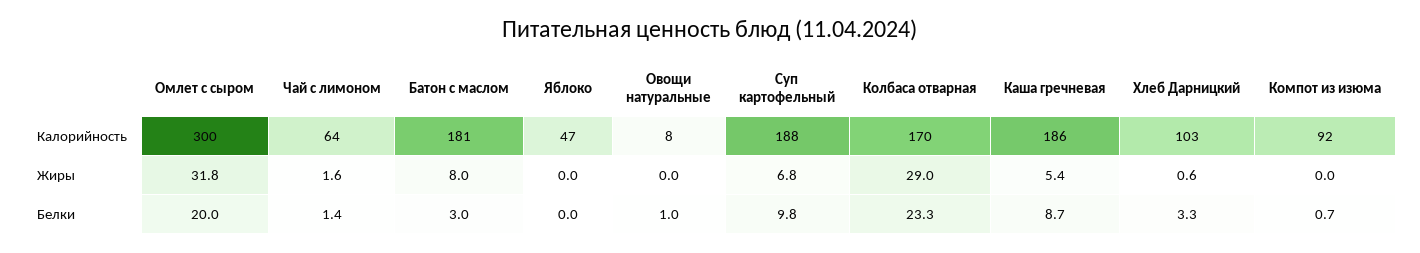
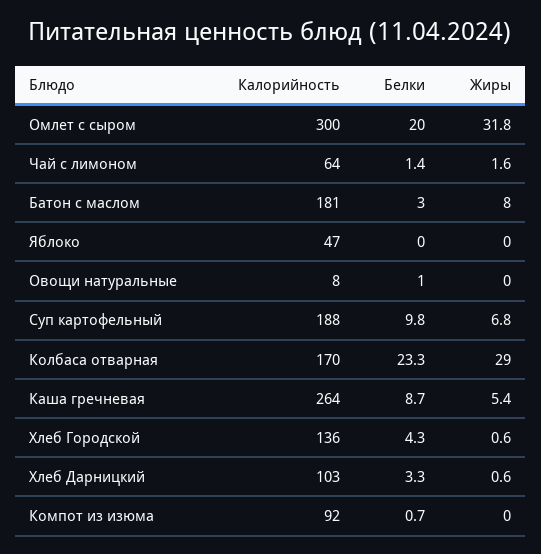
  {
    "Омлет с сыром": {
      "Калорийность": 300,
      "Жиры": 31.8,
      "Белки": 20
    },
    "Чай с лимоном": {
      "Калорийность": 64,
      "Жиры": 1.6,
      "Белки": 1.4
    },
    "Батон с маслом": {
      "Калорийность": 181,
      "Жиры": 8,
      "Белки": 3
    },
    "Яблоко": {
      "Калорийность": 47,
      "Жиры": 0,
      "Белки": 0
    },
    "Овощи натуральные": {
      "Калорийность": 8,
      "Жиры": 0,
      "Белки": 1
    },
    "Суп картофельный": {
      "Калорийность": 188,
      "Жиры": 6.8,
      "Белки": 9.8
    },
    "Колбаса отварная": {
      "Калорийность": 170,
      "Жиры": 29,
      "Белки": 23.3
    },
    "Каша гречневая": {
-     "Калорийность": 186,
+     "Калорийность": 264,
      "Жиры": 5.4,
      "Белки": 8.7
    },
    "Хлеб Дарницкий": {
      "Калорийность": 103,
      "Жиры": 0.6,
      "Белки": 3.3
    },
    "Компот из изюма": {
      "Калорийность": 92,
      "Жиры": 0,
      "Белки": 0.7
-   }
+   },
+   "Хлеб Городской": {
+     "Калорийность": 136,
+     "Белки": 4.3,
+     "Жиры": 0.6
+   }
  }

